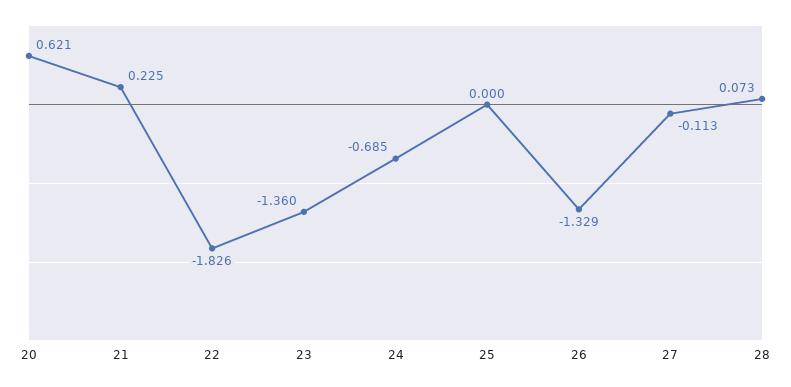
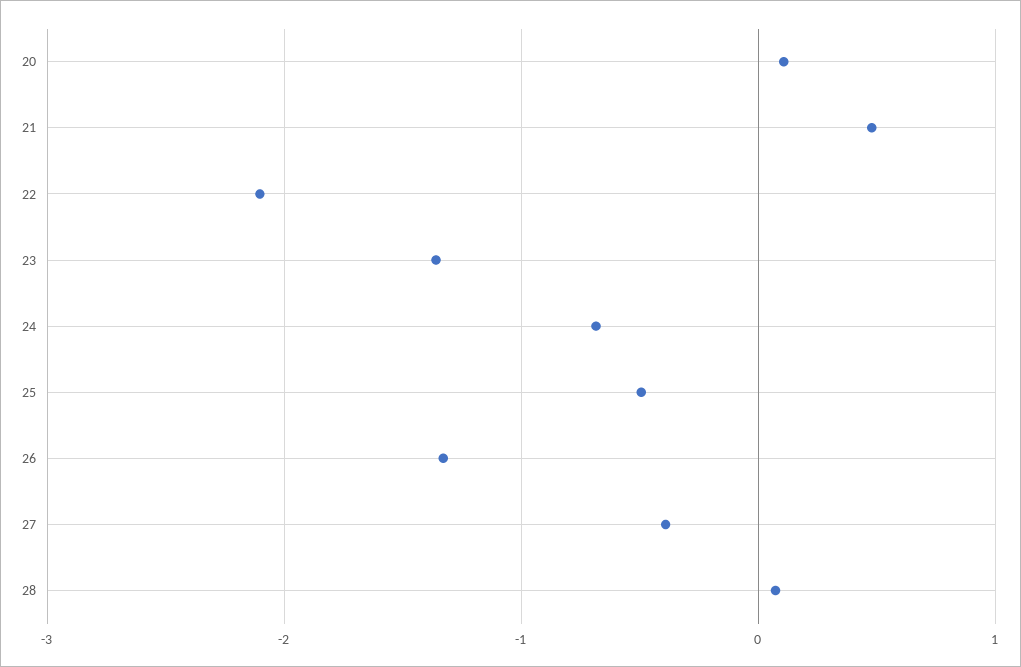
  {
-   "20": 0.621,
+   "20": 0.1,
-   "21": 0.225,
+   "21": 0.5,
-   "22": -1.826,
+   "22": -2.1,
    "23": -1.36,
    "24": -0.685,
-   "25": 0,
+   "25": -0.5,
    "26": -1.329,
-   "27": -0.113,
+   "27": -0.4,
    "28": 0.073
  }

